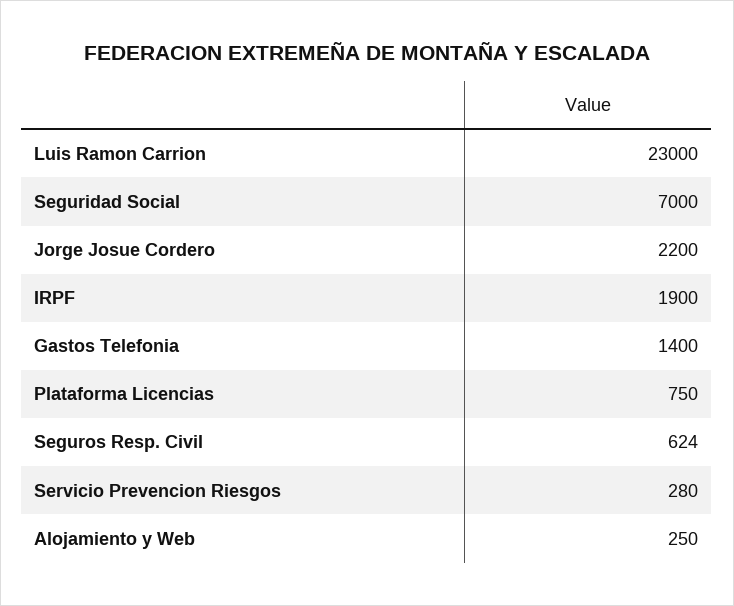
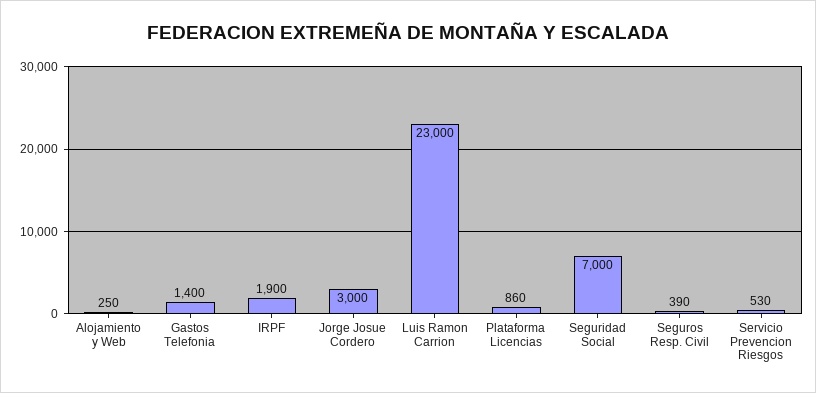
  {
    "Luis Ramon Carrion": 23000,
    "Seguridad Social": 7000,
-   "Jorge Josue Cordero": 2200,
+   "Jorge Josue Cordero": 3000,
    "IRPF": 1900,
    "Gastos Telefonia": 1400,
-   "Plataforma Licencias": 750,
+   "Plataforma Licencias": 860,
-   "Seguros Resp. Civil": 624,
+   "Seguros Resp. Civil": 390,
-   "Servicio Prevencion Riesgos": 280,
+   "Servicio Prevencion Riesgos": 530,
    "Alojamiento y Web": 250
  }

